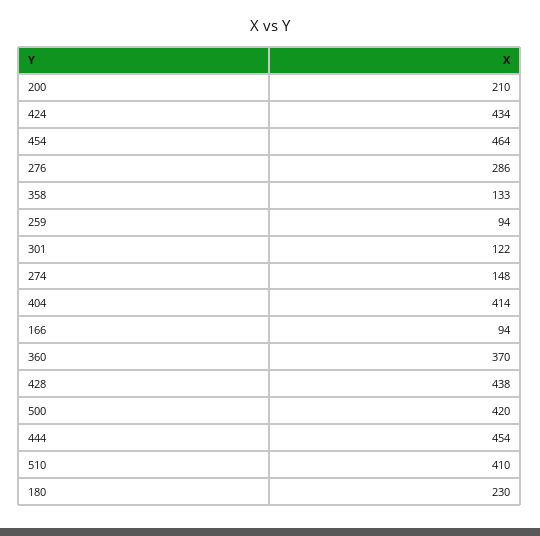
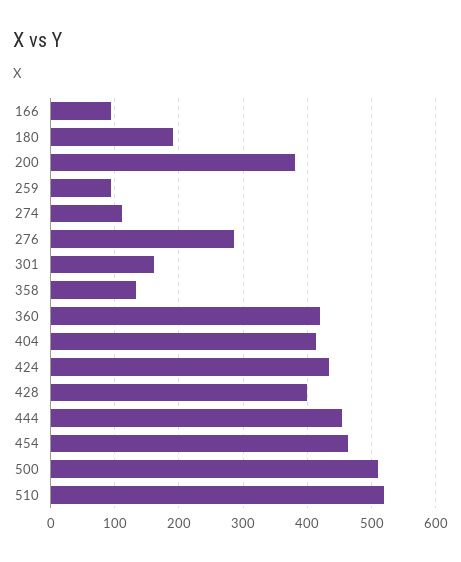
  {
-   "200": 210,
+   "200": 380,
    "424": 434,
    "454": 464,
    "276": 286,
    "358": 133,
    "259": 94,
-   "301": 122,
+   "301": 160,
-   "274": 148,
+   "274": 110,
    "404": 414,
    "166": 94,
-   "360": 370,
+   "360": 420,
-   "428": 438,
+   "428": 400,
-   "500": 420,
+   "500": 510,
    "444": 454,
-   "510": 410,
+   "510": 520,
-   "180": 230
+   "180": 190
  }

